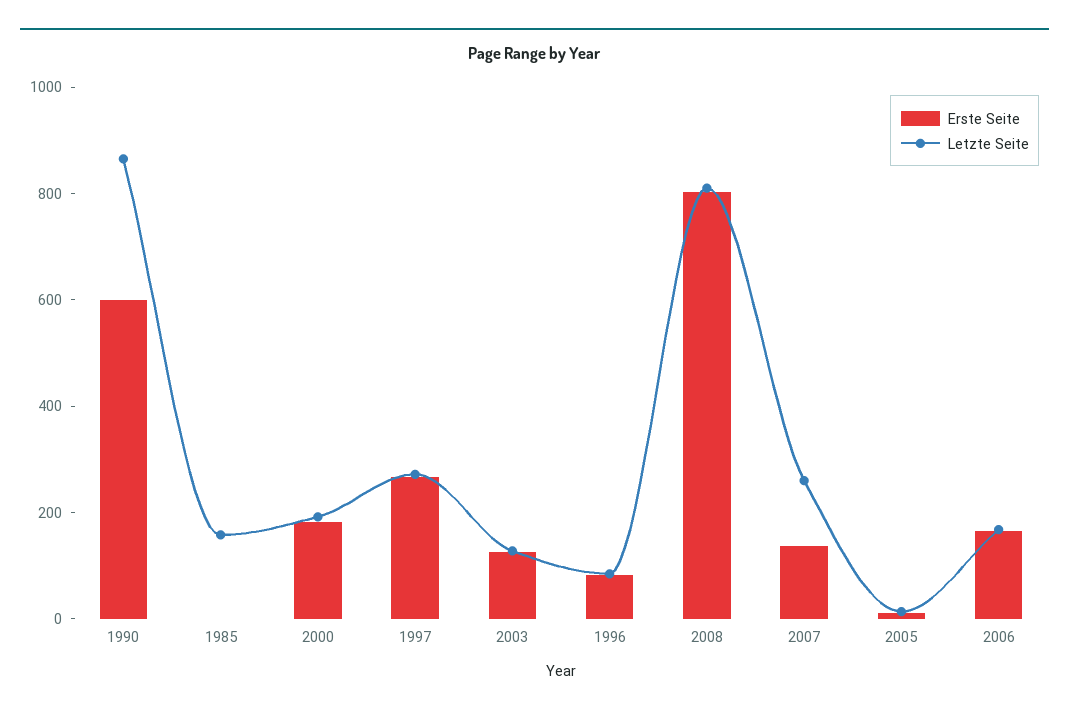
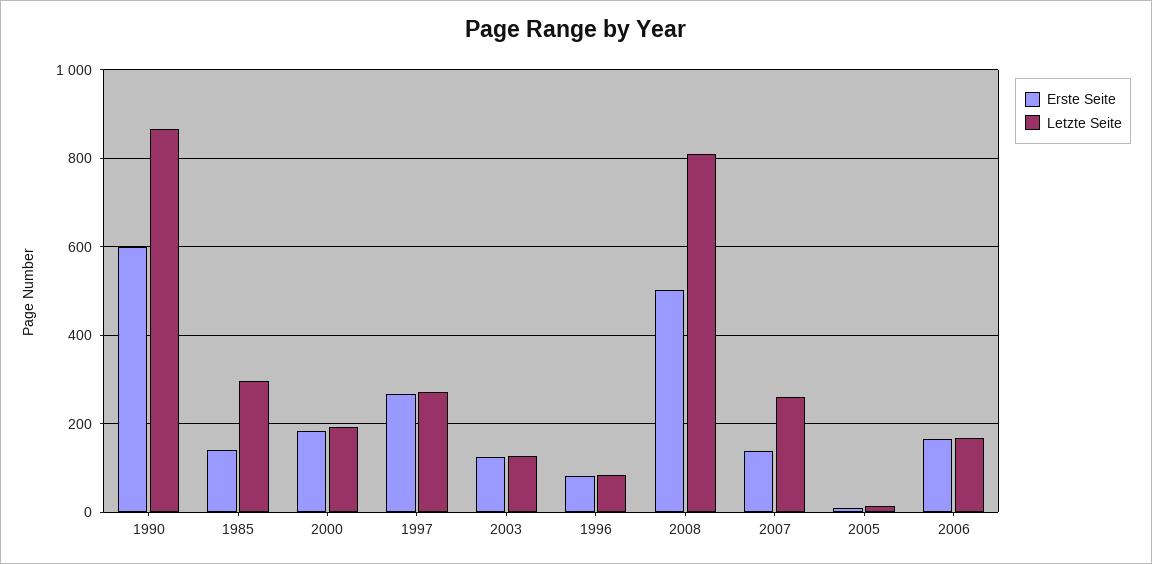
  {
    "Erste Seite": {
      "1990": 600,
-     "1985": 0,
+     "1985": 140,
      "2000": 180,
      "1997": 260,
      "2003": 120,
      "1996": 80,
-     "2008": 800,
+     "2008": 500,
      "2007": 140,
      "2005": 20,
      "2006": 160
    },
    "Letzte Seite": {
      "1990": 860,
-     "1985": 150,
+     "1985": 300,
      "2000": 200,
      "1997": 280,
      "2003": 120,
      "1996": 80,
      "2008": 820,
      "2007": 260,
      "2005": 20,
      "2006": 160
    }
  }

